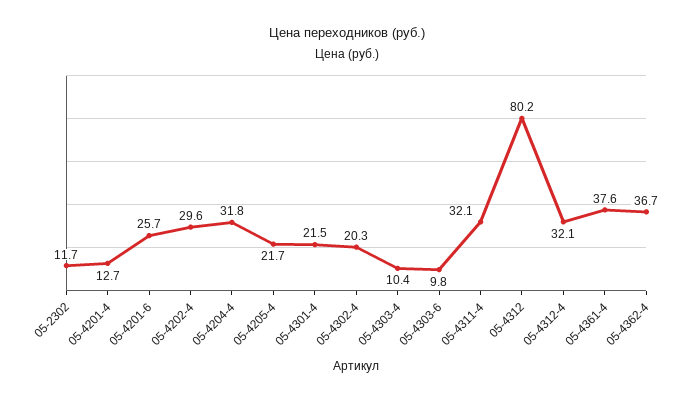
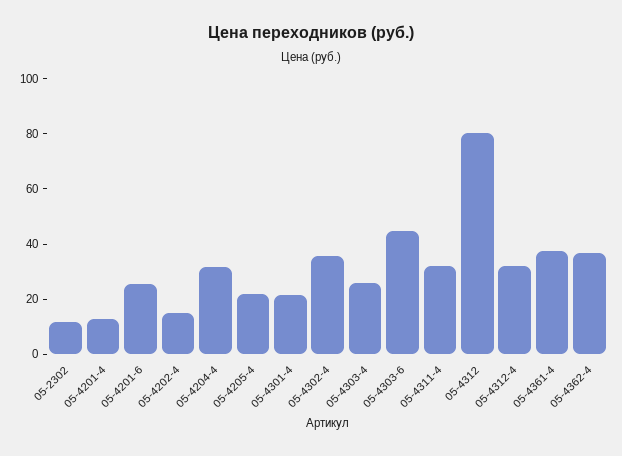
  {
    "05-2302": 11.7,
    "05-4201-4": 12.7,
    "05-4201-6": 25.7,
-   "05-4202-4": 29.6,
+   "05-4202-4": 15,
    "05-4204-4": 31.8,
    "05-4205-4": 21.7,
    "05-4301-4": 21.5,
-   "05-4302-4": 20.3,
+   "05-4302-4": 35,
-   "05-4303-4": 10.4,
+   "05-4303-4": 25,
-   "05-4303-6": 9.8,
+   "05-4303-6": 45,
    "05-4311-4": 32.1,
    "05-4312": 80.2,
    "05-4312-4": 32.1,
    "05-4361-4": 37.6,
    "05-4362-4": 36.7
  }

